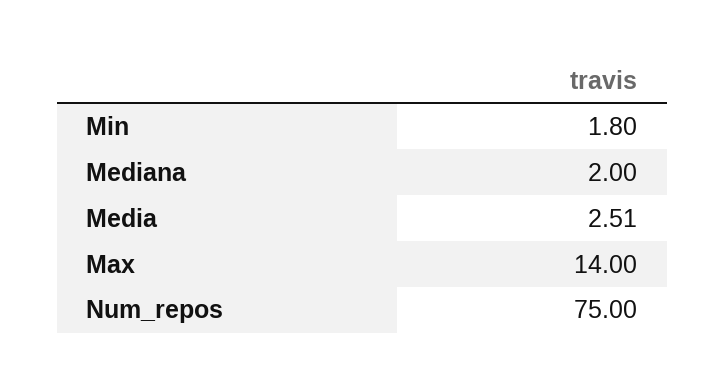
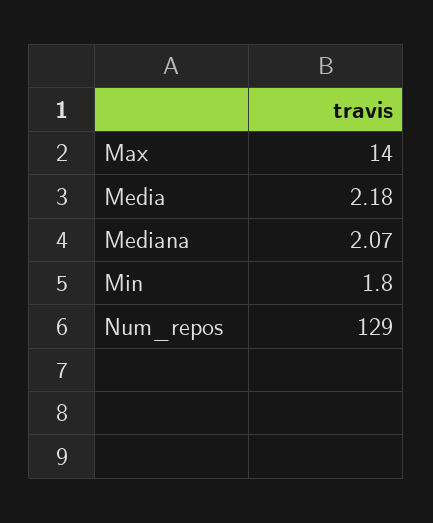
  {
    "Min": 1.8,
-   "Mediana": 2,
+   "Mediana": 2.07,
-   "Media": 2.51,
+   "Media": 2.18,
    "Max": 14,
-   "Num_repos": 75
+   "Num_repos": 129
  }

